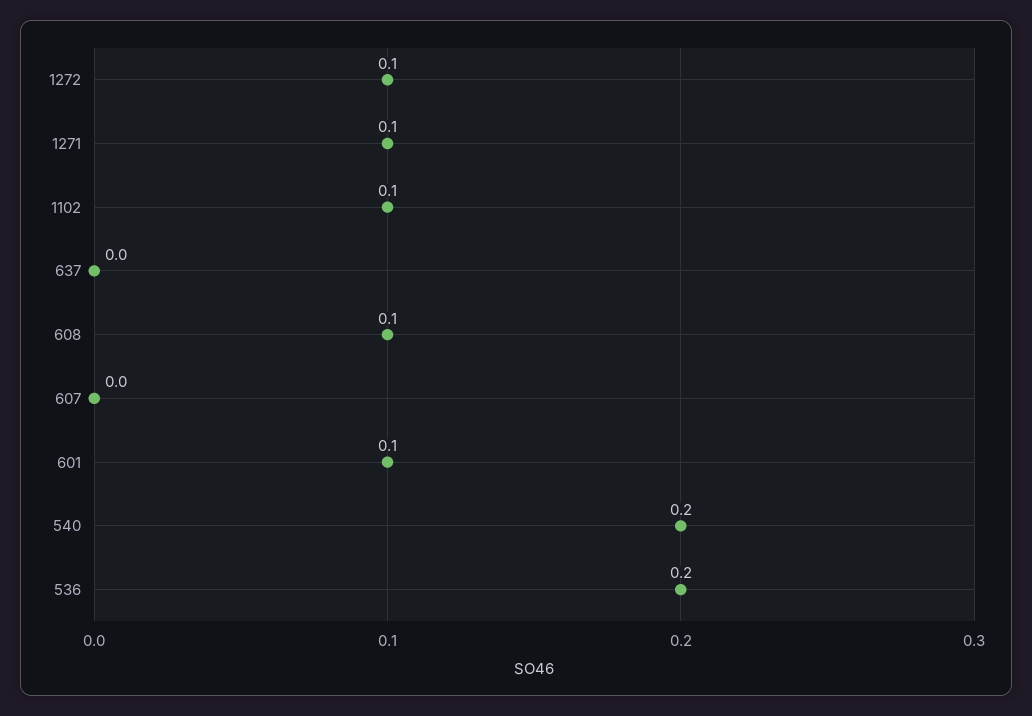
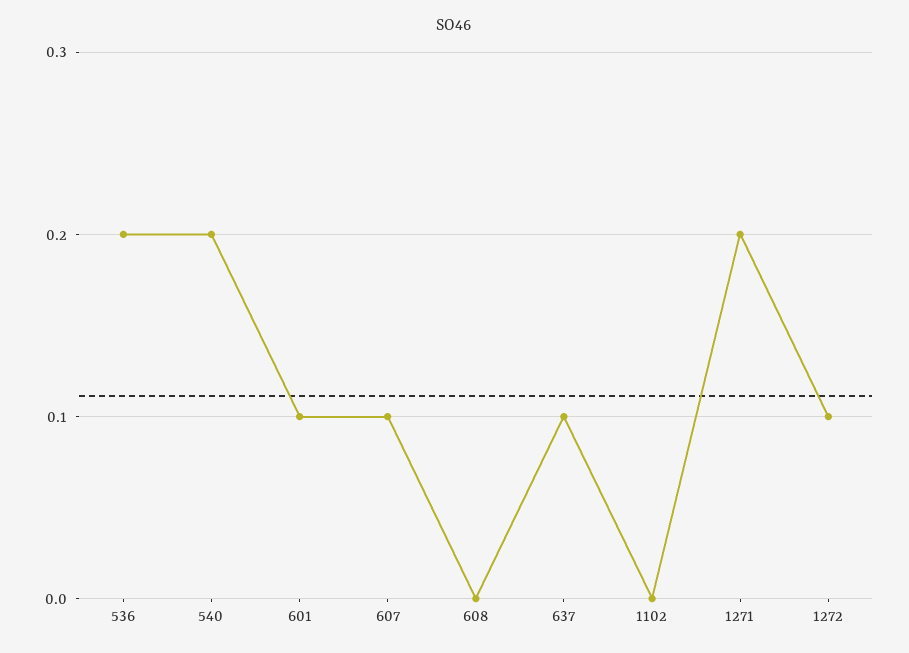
  {
    "1272": 0.1,
-   "1271": 0.1,
+   "1271": 0.2,
-   "1102": 0.1,
+   "1102": 0,
-   "637": 0,
+   "637": 0.1,
-   "608": 0.1,
+   "608": 0,
-   "607": 0,
+   "607": 0.1,
    "601": 0.1,
    "540": 0.2,
    "536": 0.2
  }

